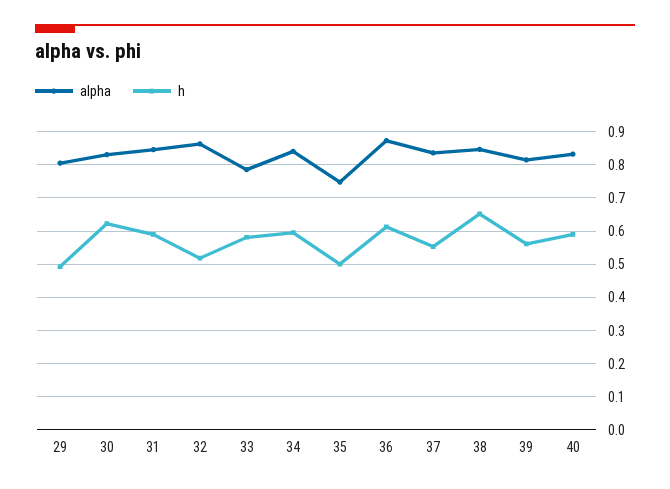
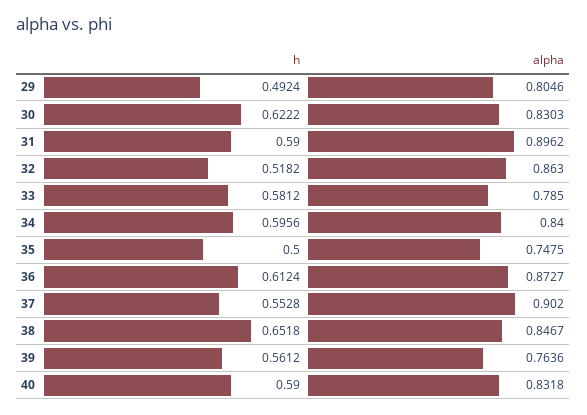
  {
    "alpha": {
      "29": 0.8046,
      "30": 0.8303,
-     "31": 0.84,
+     "31": 0.8962,
      "32": 0.863,
      "33": 0.785,
      "34": 0.84,
      "35": 0.7475,
      "36": 0.8727,
-     "37": 0.84,
+     "37": 0.902,
      "38": 0.8467,
-     "39": 0.82,
+     "39": 0.7636,
      "40": 0.8318
    },
    "h": {
      "29": 0.4924,
      "30": 0.6222,
      "31": 0.59,
      "32": 0.5182,
      "33": 0.5812,
      "34": 0.5956,
      "35": 0.5,
      "36": 0.6124,
      "37": 0.5528,
      "38": 0.6518,
      "39": 0.5612,
      "40": 0.59
    }
  }

